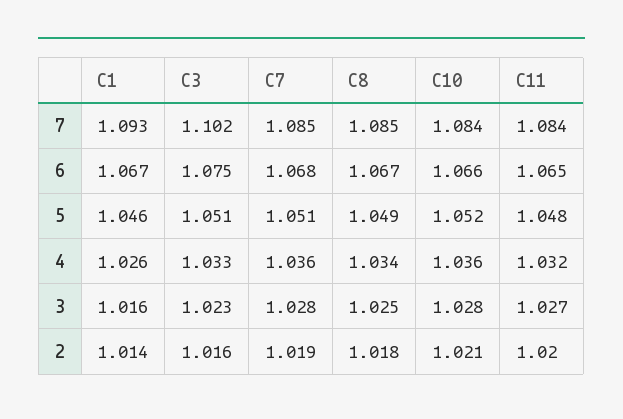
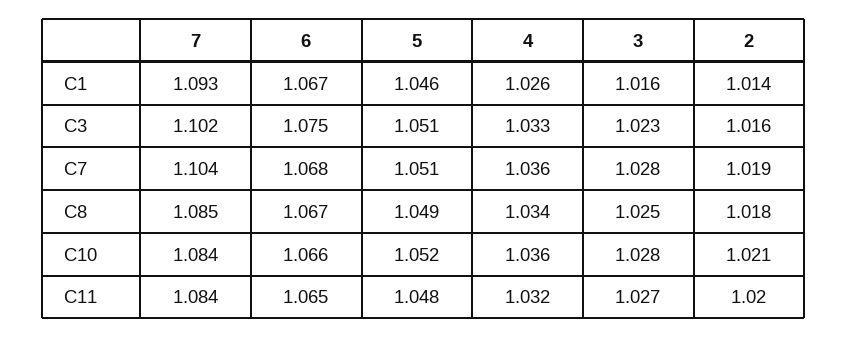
  {
    "C1": {
      "7": 1.093,
      "6": 1.067,
      "5": 1.046,
      "4": 1.026,
      "3": 1.016,
      "2": 1.014
    },
    "C3": {
      "7": 1.102,
      "6": 1.075,
      "5": 1.051,
      "4": 1.033,
      "3": 1.023,
      "2": 1.016
    },
    "C7": {
-     "7": 1.085,
+     "7": 1.104,
      "6": 1.068,
      "5": 1.051,
      "4": 1.036,
      "3": 1.028,
      "2": 1.019
    },
    "C8": {
      "7": 1.085,
      "6": 1.067,
      "5": 1.049,
      "4": 1.034,
      "3": 1.025,
      "2": 1.018
    },
    "C10": {
      "7": 1.084,
      "6": 1.066,
      "5": 1.052,
      "4": 1.036,
      "3": 1.028,
      "2": 1.021
    },
    "C11": {
      "7": 1.084,
      "6": 1.065,
      "5": 1.048,
      "4": 1.032,
      "3": 1.027,
      "2": 1.02
    }
  }

